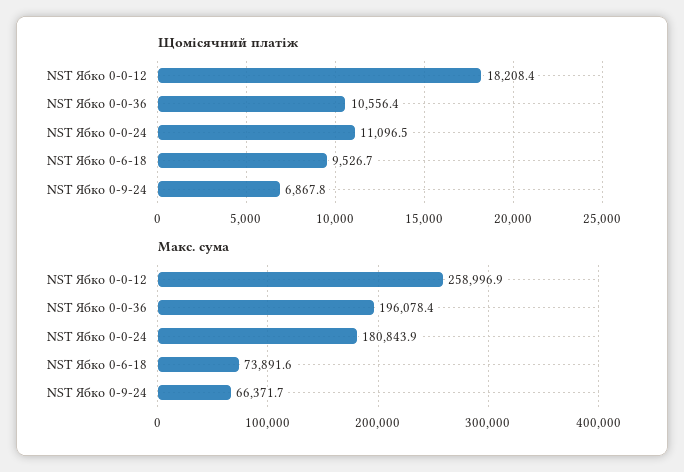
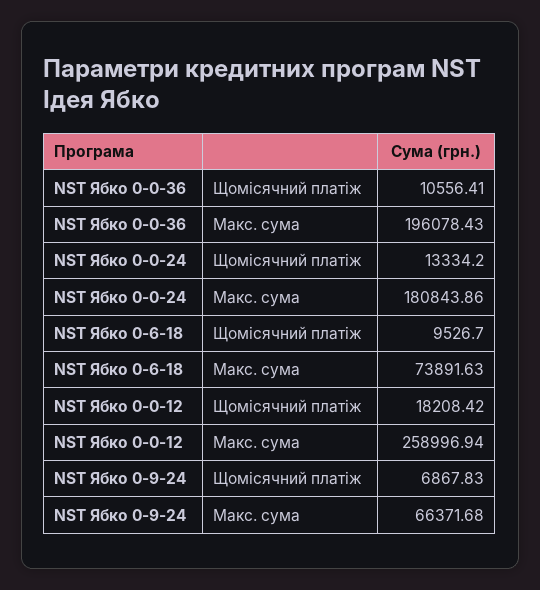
  {
    "Щомісячний платіж": {
      "NST Ябко 0-0-12": 18208.42,
      "NST Ябко 0-0-36": 10556.41,
-     "NST Ябко 0-0-24": 11096.5,
+     "NST Ябко 0-0-24": 13334.2,
      "NST Ябко 0-6-18": 9526.7,
      "NST Ябко 0-9-24": 6867.83
    },
    "Макс. сума": {
      "NST Ябко 0-0-12": 258996.94,
      "NST Ябко 0-0-36": 196078.43,
      "NST Ябко 0-0-24": 180843.86,
      "NST Ябко 0-6-18": 73891.63,
      "NST Ябко 0-9-24": 66371.68
    }
  }

